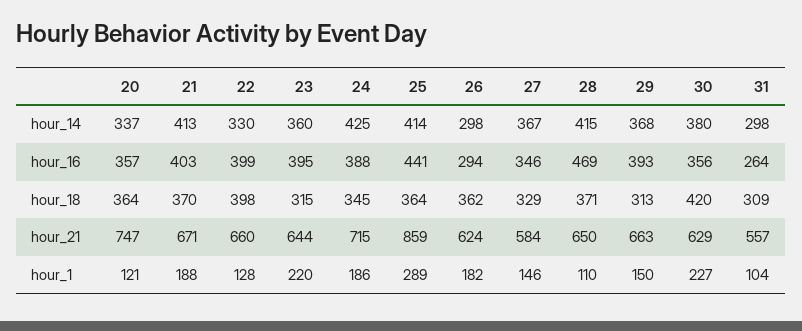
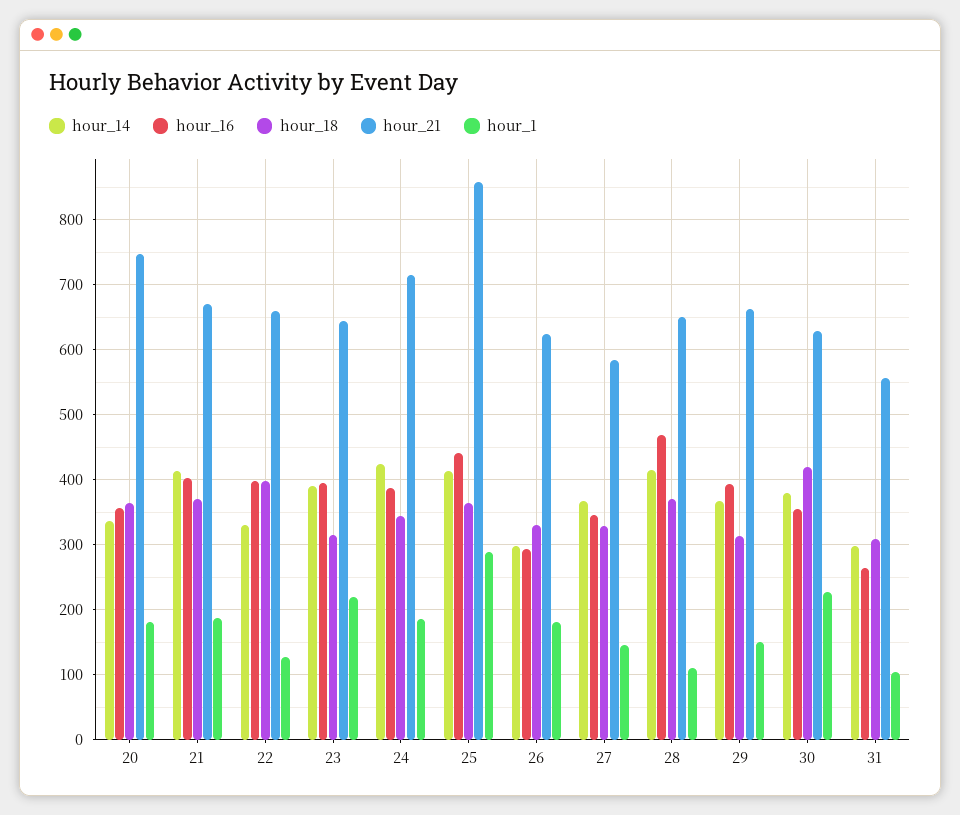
  {
    "hour_14": {
      "20": 337,
      "21": 413,
      "22": 330,
-     "23": 360,
+     "23": 390,
      "24": 425,
      "25": 414,
      "26": 298,
      "27": 367,
      "28": 415,
      "29": 368,
      "30": 380,
      "31": 298
    },
    "hour_16": {
      "20": 357,
      "21": 403,
      "22": 399,
      "23": 395,
      "24": 388,
      "25": 441,
      "26": 294,
      "27": 346,
      "28": 469,
      "29": 393,
      "30": 356,
      "31": 264
    },
    "hour_18": {
      "20": 364,
      "21": 370,
      "22": 398,
      "23": 315,
      "24": 345,
      "25": 364,
-     "26": 362,
+     "26": 330,
      "27": 329,
      "28": 371,
      "29": 313,
      "30": 420,
      "31": 309
    },
    "hour_21": {
      "20": 747,
      "21": 671,
      "22": 660,
      "23": 644,
      "24": 715,
      "25": 859,
      "26": 624,
      "27": 584,
      "28": 650,
      "29": 663,
      "30": 629,
      "31": 557
    },
    "hour_1": {
-     "20": 121,
+     "20": 180,
      "21": 188,
      "22": 128,
      "23": 220,
      "24": 186,
      "25": 289,
      "26": 182,
      "27": 146,
      "28": 110,
      "29": 150,
      "30": 227,
      "31": 104
    }
  }

